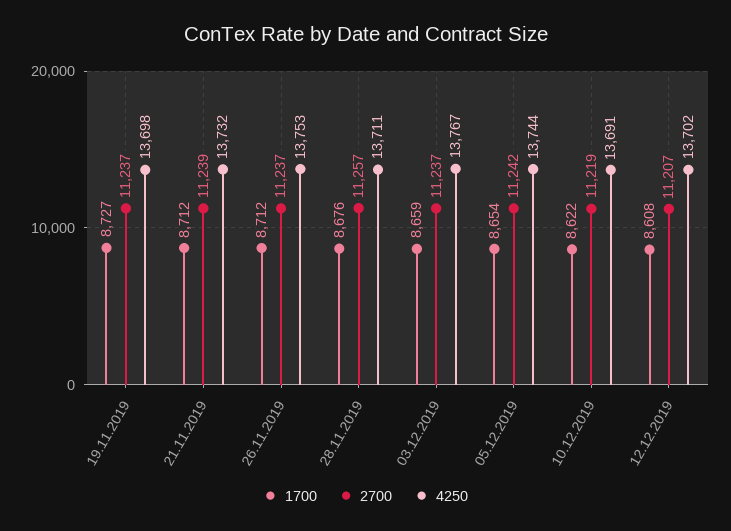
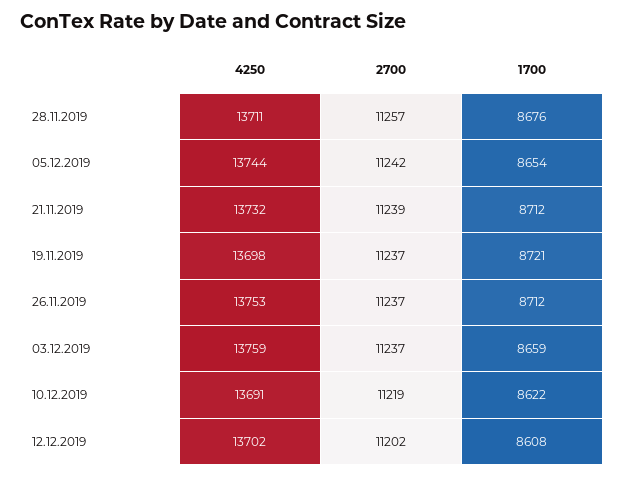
  {
    "1700": {
-     "19.11.2019": 8727,
+     "19.11.2019": 8721,
      "21.11.2019": 8712,
      "26.11.2019": 8712,
      "28.11.2019": 8676,
      "03.12.2019": 8659,
      "05.12.2019": 8654,
      "10.12.2019": 8622,
      "12.12.2019": 8608
    },
    "2700": {
      "19.11.2019": 11237,
      "21.11.2019": 11239,
      "26.11.2019": 11237,
      "28.11.2019": 11257,
      "03.12.2019": 11237,
      "05.12.2019": 11242,
      "10.12.2019": 11219,
-     "12.12.2019": 11207
+     "12.12.2019": 11202
    },
    "4250": {
      "19.11.2019": 13698,
      "21.11.2019": 13732,
      "26.11.2019": 13753,
      "28.11.2019": 13711,
-     "03.12.2019": 13767,
+     "03.12.2019": 13759,
      "05.12.2019": 13744,
      "10.12.2019": 13691,
      "12.12.2019": 13702
    }
  }

